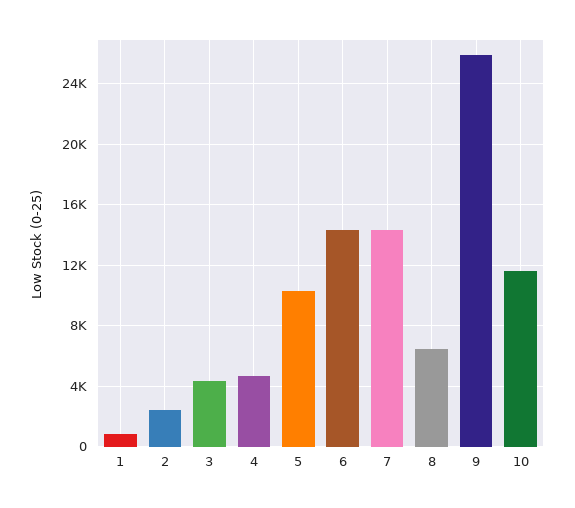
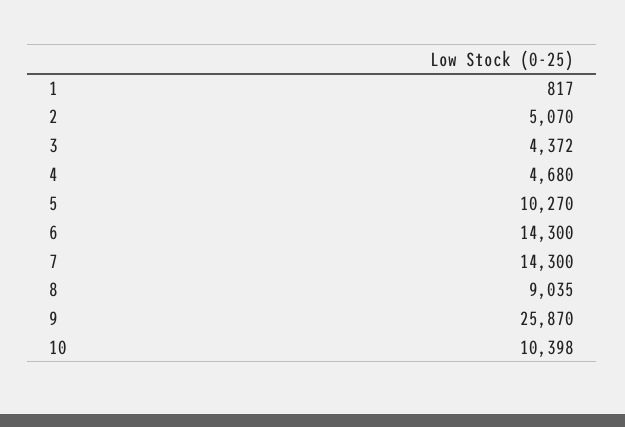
  {
    "1": 817,
-   "2": 2500,
+   "2": 5070,
    "3": 4372,
    "4": 4680,
    "5": 10270,
    "6": 14300,
    "7": 14300,
-   "8": 6500,
+   "8": 9035,
    "9": 25870,
-   "10": 11500
+   "10": 10398
  }

